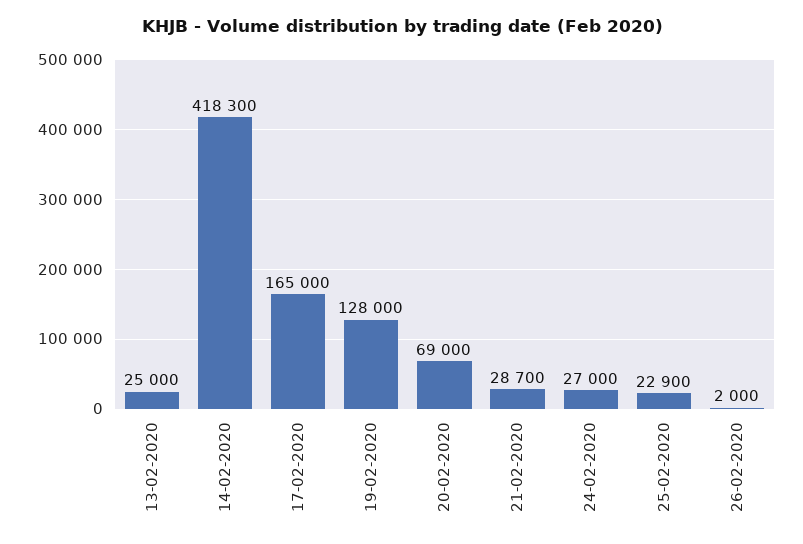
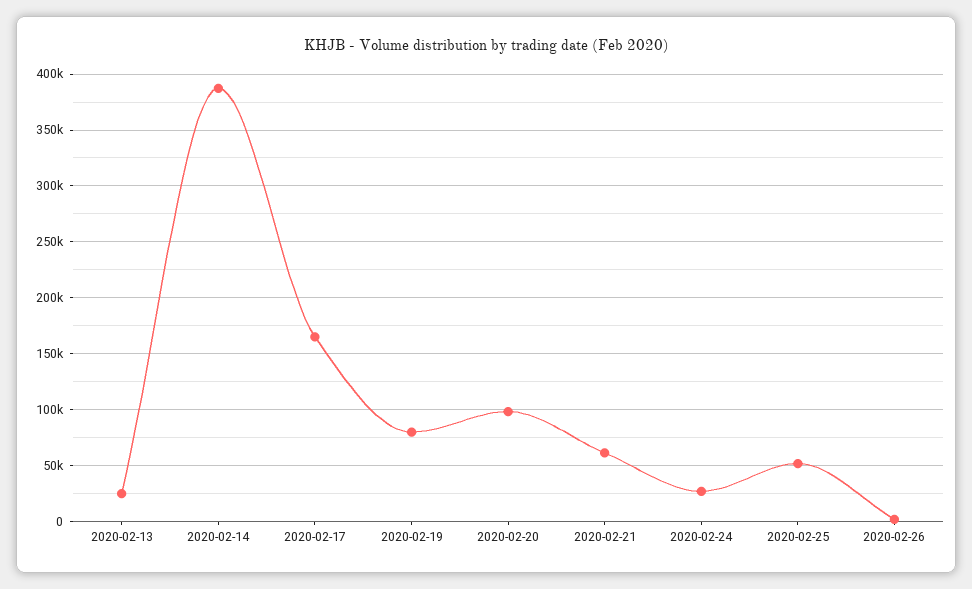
  {
    "13-02-2020": 25000,
-   "14-02-2020": 418300,
+   "14-02-2020": 390000,
    "17-02-2020": 165000,
-   "19-02-2020": 128000,
+   "19-02-2020": 80000,
-   "20-02-2020": 69000,
+   "20-02-2020": 100000,
-   "21-02-2020": 28700,
+   "21-02-2020": 60000,
    "24-02-2020": 27000,
-   "25-02-2020": 22900,
+   "25-02-2020": 50000,
    "26-02-2020": 2000
  }

